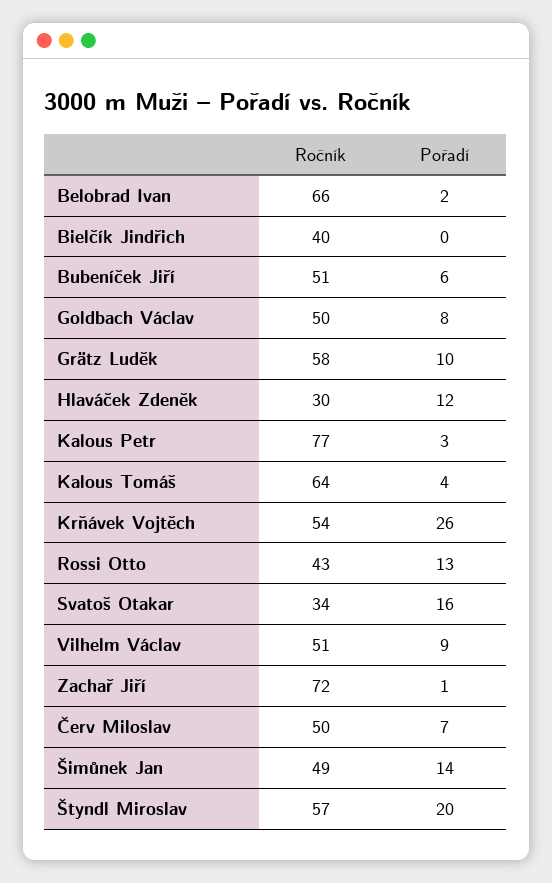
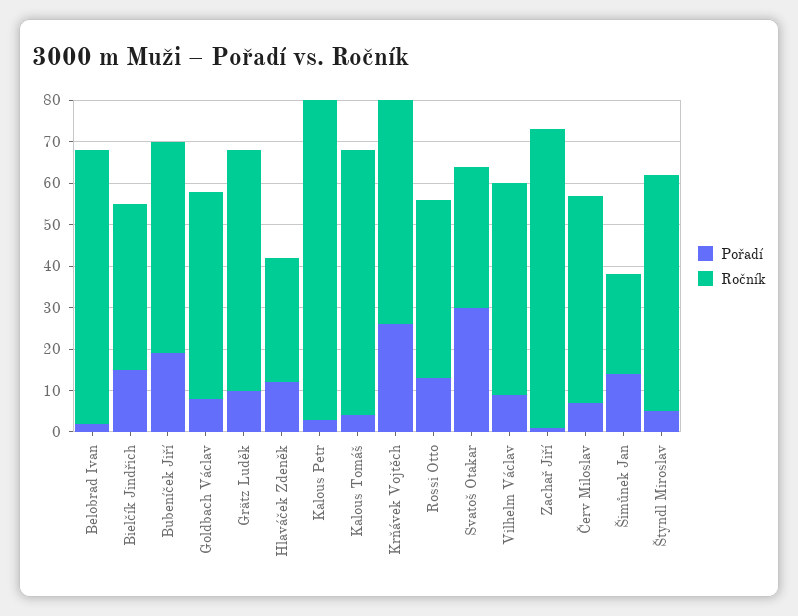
  {
    "Ročník": {
      "Belobrad Ivan": 66,
      "Bielčík Jindřich": 40,
      "Bubeníček Jiří": 51,
      "Goldbach Václav": 50,
      "Grätz Luděk": 58,
      "Hlaváček Zdeněk": 30,
      "Kalous Petr": 77,
      "Kalous Tomáš": 64,
      "Krňávek Vojtěch": 54,
      "Rossi Otto": 43,
      "Svatoš Otakar": 34,
      "Vilhelm Václav": 51,
      "Zachař Jiří": 72,
      "Červ Miloslav": 50,
-     "Šimůnek Jan": 49,
+     "Šimůnek Jan": 25,
      "Štyndl Miroslav": 57
    },
    "Pořadí": {
      "Belobrad Ivan": 2,
-     "Bielčík Jindřich": 0,
+     "Bielčík Jindřich": 15,
-     "Bubeníček Jiří": 6,
+     "Bubeníček Jiří": 20,
      "Goldbach Václav": 8,
      "Grätz Luděk": 10,
      "Hlaváček Zdeněk": 12,
      "Kalous Petr": 3,
      "Kalous Tomáš": 4,
      "Krňávek Vojtěch": 26,
      "Rossi Otto": 13,
-     "Svatoš Otakar": 16,
+     "Svatoš Otakar": 30,
      "Vilhelm Václav": 9,
      "Zachař Jiří": 1,
      "Červ Miloslav": 7,
      "Šimůnek Jan": 14,
-     "Štyndl Miroslav": 20
+     "Štyndl Miroslav": 5
    }
  }

